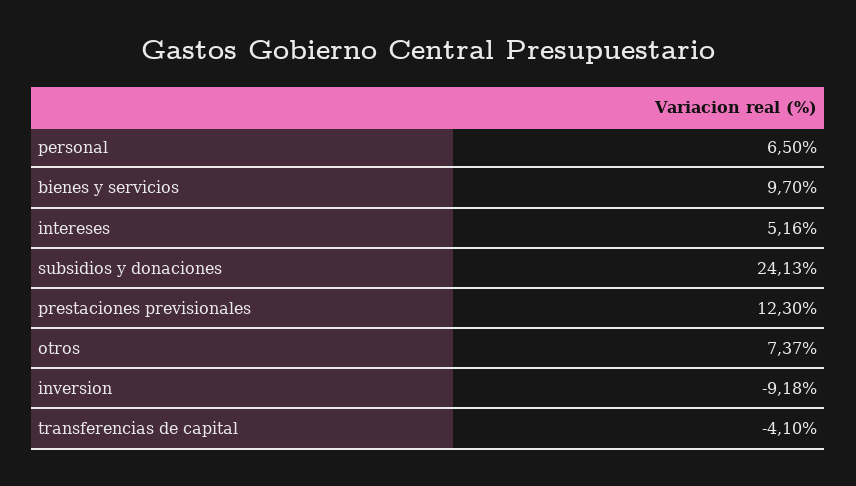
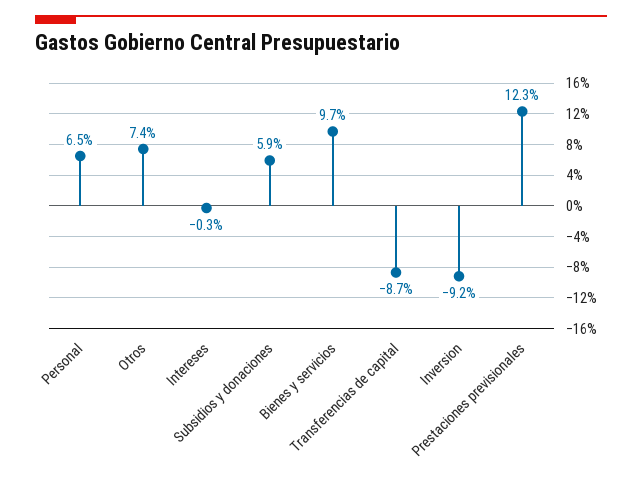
  {
    "personal": 6.5,
    "bienes y servicios": 9.7,
-   "intereses": 5.16,
+   "intereses": -0.3,
-   "subsidios y donaciones": 24.13,
+   "subsidios y donaciones": 5.9,
    "prestaciones previsionales": 12.3,
    "otros": 7.37,
    "inversion": -9.18,
-   "transferencias de capital": -4.1
+   "transferencias de capital": -8.7
  }

